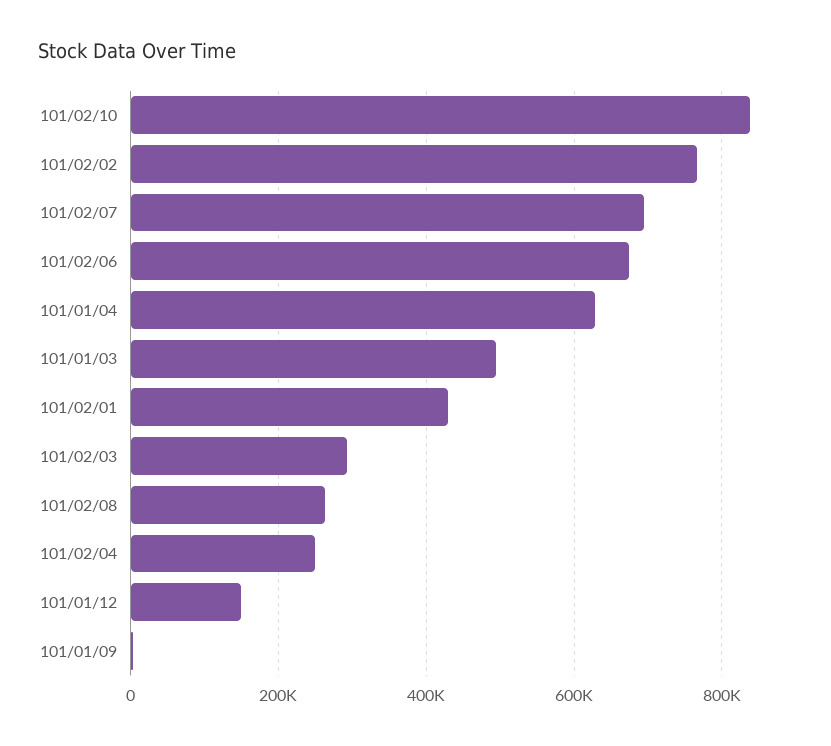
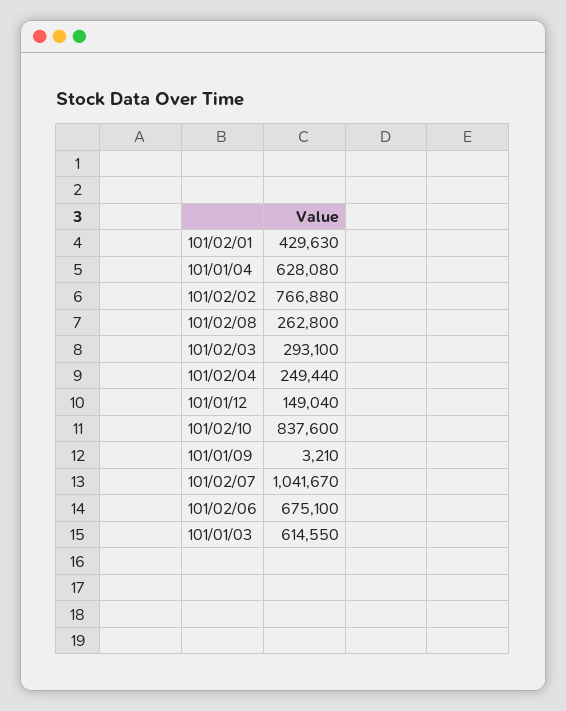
  {
    "101/02/10": 837600,
    "101/02/02": 766880,
-   "101/02/07": 700000,
+   "101/02/07": 1041670,
    "101/02/06": 675100,
    "101/01/04": 628080,
-   "101/01/03": 500000,
+   "101/01/03": 614550,
    "101/02/01": 429630,
    "101/02/03": 293100,
    "101/02/08": 262800,
    "101/02/04": 249440,
    "101/01/12": 149040,
    "101/01/09": 3210
  }

